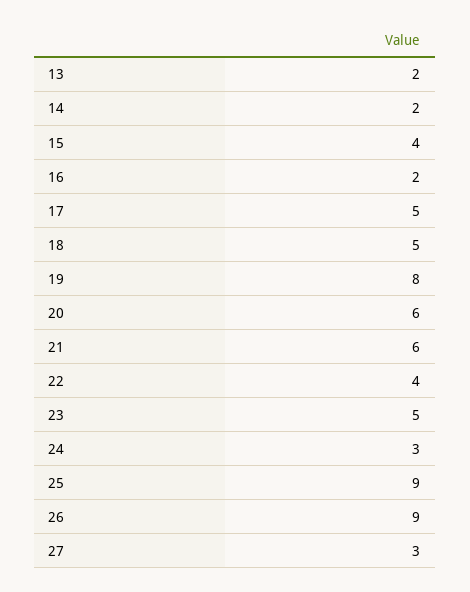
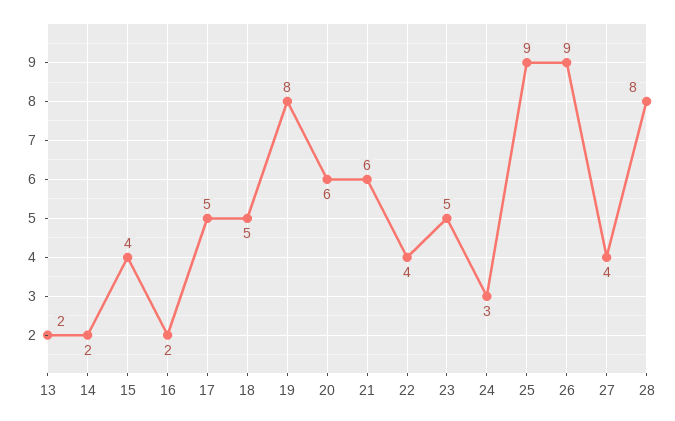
  {
    "13": 2,
    "14": 2,
    "15": 4,
    "16": 2,
    "17": 5,
    "18": 5,
    "19": 8,
    "20": 6,
    "21": 6,
    "22": 4,
    "23": 5,
    "24": 3,
    "25": 9,
    "26": 9,
-   "27": 3
+   "27": 4,
+   "28": 8
  }

